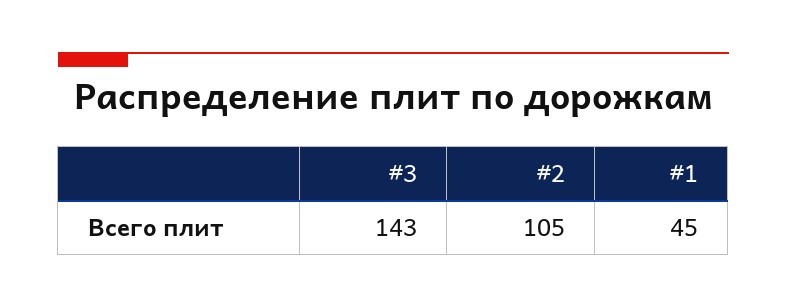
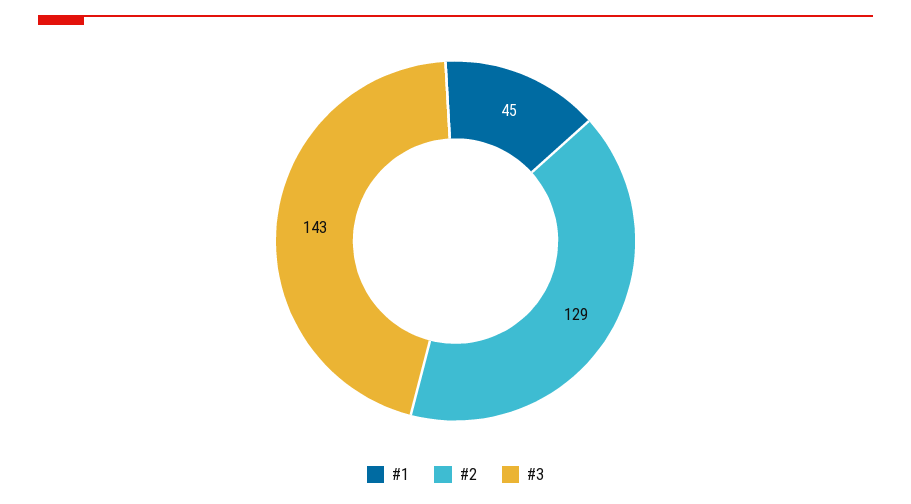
  {
    "#3": 143,
-   "#2": 105,
+   "#2": 129,
    "#1": 45
  }

